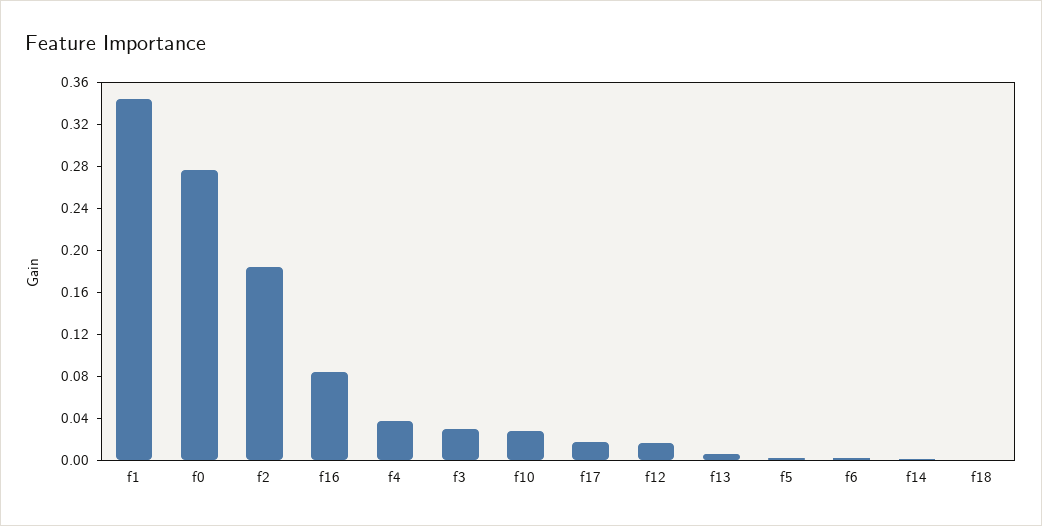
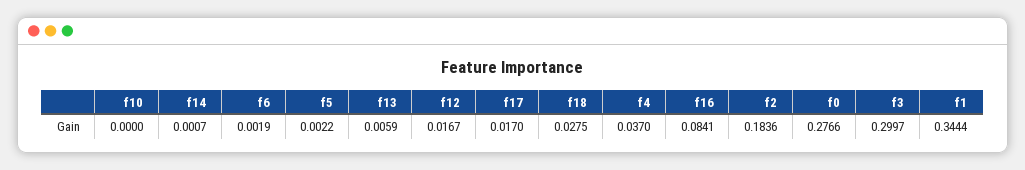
  {
    "f1": 0.3444,
    "f0": 0.2766,
    "f2": 0.1836,
    "f16": 0.0841,
    "f4": 0.037,
-   "f3": 0.03,
+   "f3": 0.2997,
-   "f10": 0.03,
+   "f10": 0,
    "f17": 0.017,
    "f12": 0.0167,
    "f13": 0.0059,
    "f5": 0.0022,
    "f6": 0.0019,
    "f14": 0.0007,
-   "f18": 0
+   "f18": 0.0275
  }

